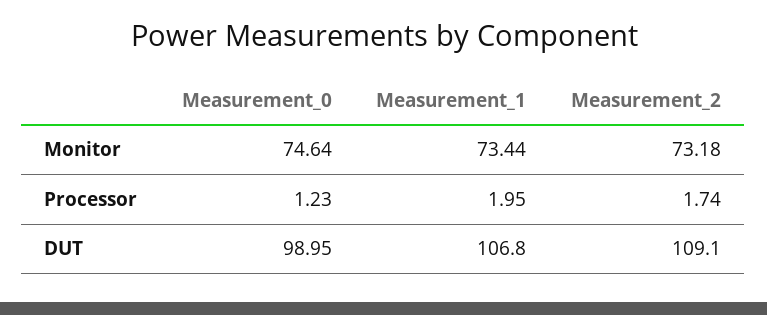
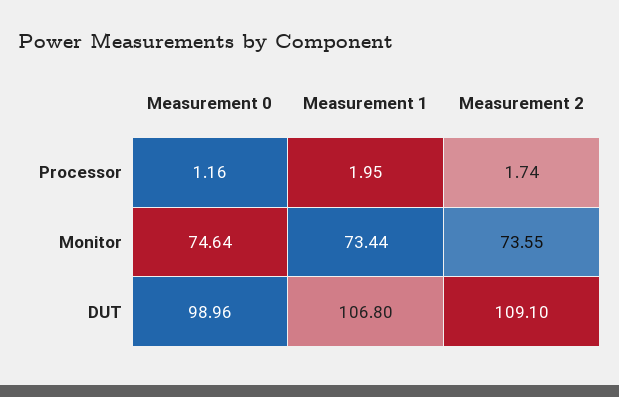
  {
    "Measurement_0": {
      "Monitor": 74.64,
-     "Processor": 1.23,
+     "Processor": 1.16,
-     "DUT": 98.95
+     "DUT": 98.96
    },
    "Measurement_1": {
      "Monitor": 73.44,
      "Processor": 1.95,
      "DUT": 106.8
    },
    "Measurement_2": {
-     "Monitor": 73.18,
+     "Monitor": 73.55,
      "Processor": 1.74,
      "DUT": 109.1
    }
  }

